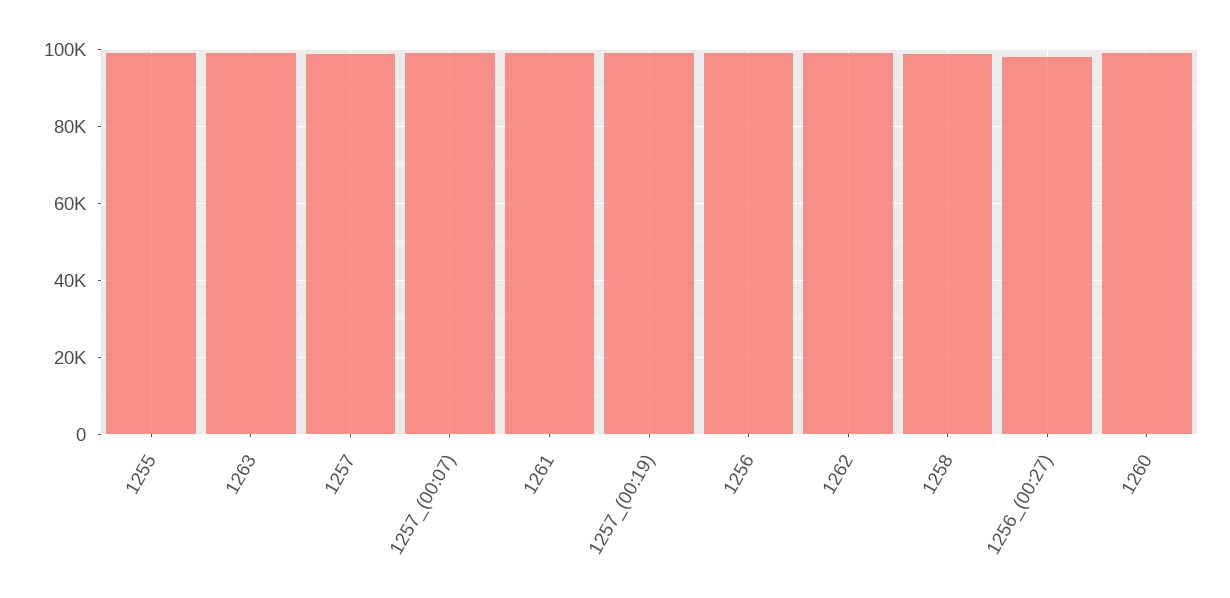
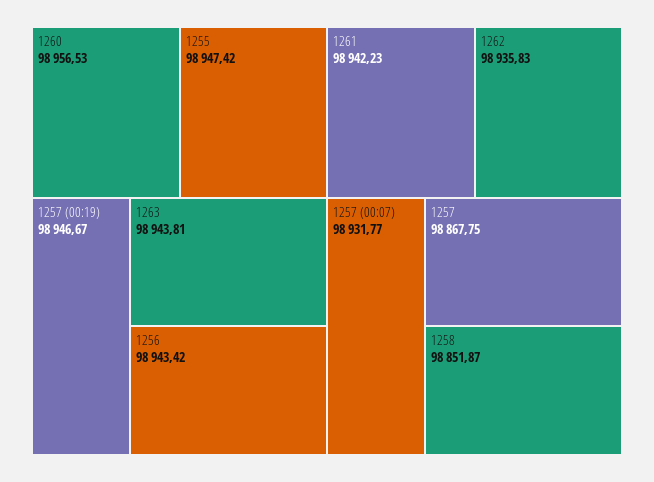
  {
    "1255": 98947.42,
    "1263": 98943.81,
    "1257": 98867.75,
    "1257_(00:07)": 98931.77,
    "1261": 98942.23,
    "1257_(00:19)": 98946.67,
    "1256": 98943.42,
    "1262": 98935.83,
    "1258": 98851.87,
-   "1256_(00:27)": 98000,
    "1260": 98956.53
  }

